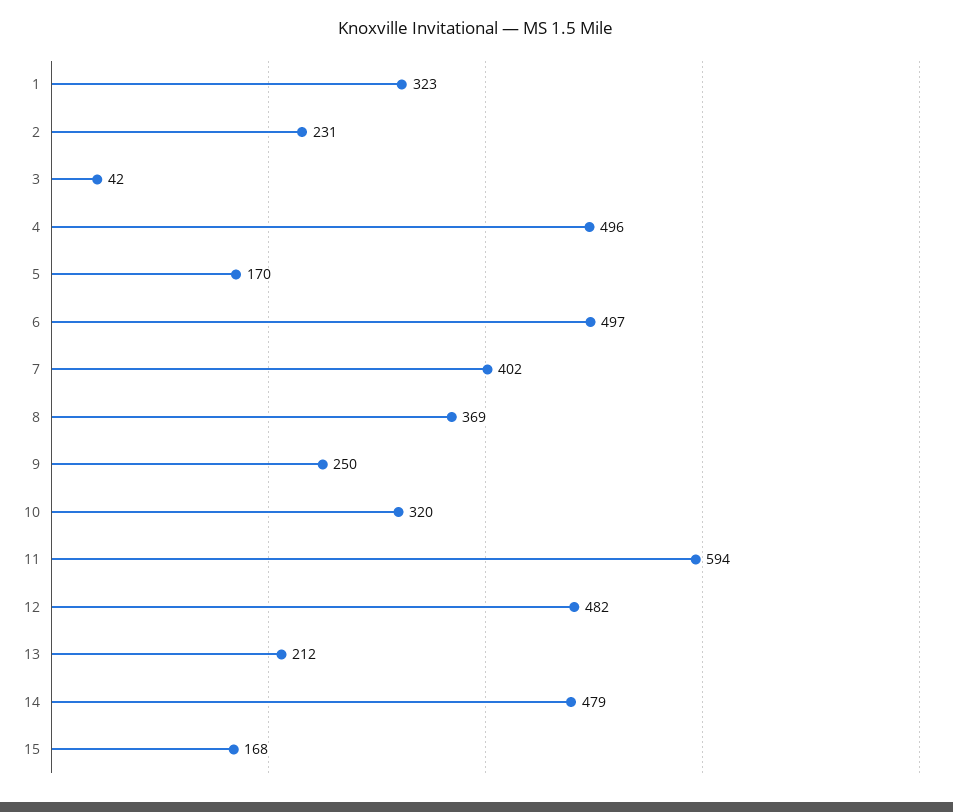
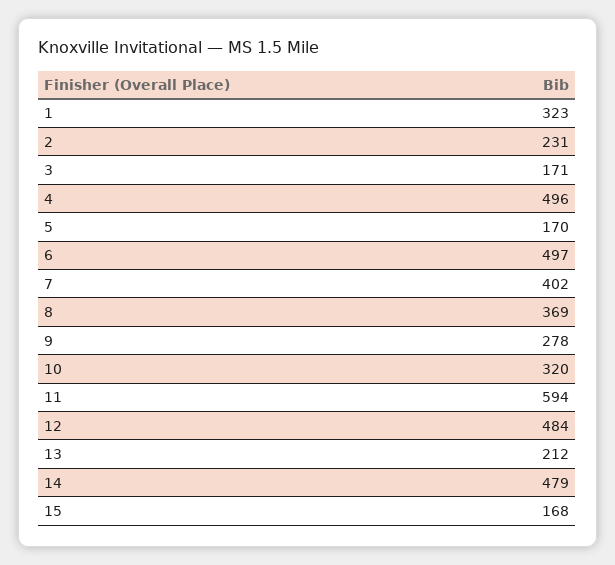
  {
    "1": 323,
    "2": 231,
-   "3": 42,
+   "3": 171,
    "4": 496,
    "5": 170,
    "6": 497,
    "7": 402,
    "8": 369,
-   "9": 250,
+   "9": 278,
    "10": 320,
    "11": 594,
-   "12": 482,
+   "12": 484,
    "13": 212,
    "14": 479,
    "15": 168
  }

